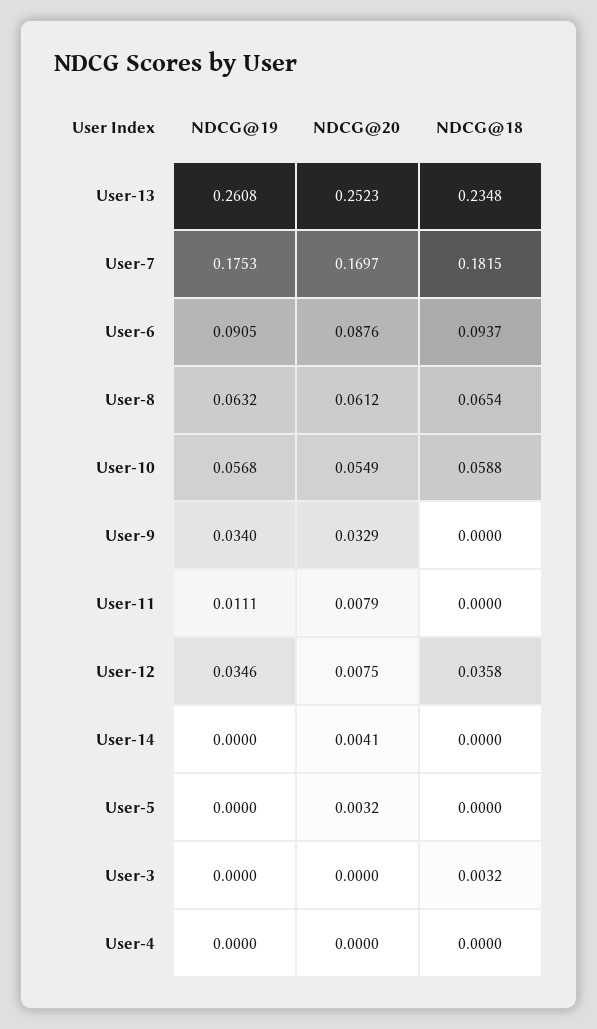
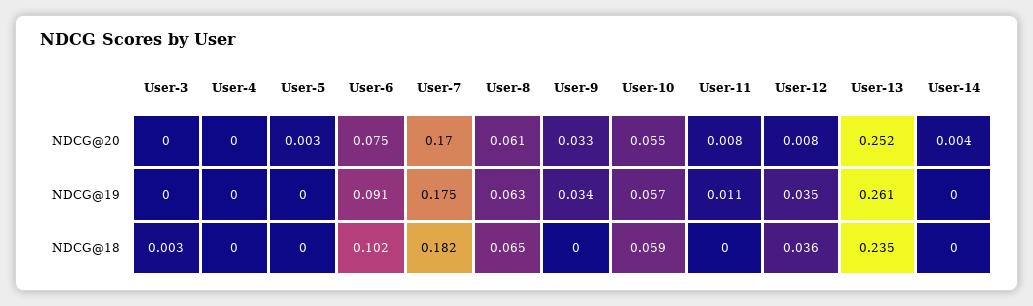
  {
    "NDCG@19": {
      "User-13": 0.2608,
      "User-7": 0.1753,
      "User-6": 0.0905,
      "User-8": 0.0632,
      "User-10": 0.0568,
      "User-9": 0.034,
      "User-11": 0.0111,
      "User-12": 0.0346,
      "User-14": 0,
      "User-5": 0,
      "User-3": 0,
      "User-4": 0
    },
    "NDCG@20": {
      "User-13": 0.2523,
      "User-7": 0.1697,
-     "User-6": 0.0876,
+     "User-6": 0.075,
      "User-8": 0.0612,
      "User-10": 0.0549,
      "User-9": 0.0329,
      "User-11": 0.0079,
      "User-12": 0.0075,
      "User-14": 0.0041,
      "User-5": 0.0032,
      "User-3": 0,
      "User-4": 0
    },
    "NDCG@18": {
      "User-13": 0.2348,
      "User-7": 0.1815,
-     "User-6": 0.0937,
+     "User-6": 0.102,
      "User-8": 0.0654,
      "User-10": 0.0588,
      "User-9": 0,
      "User-11": 0,
      "User-12": 0.0358,
      "User-14": 0,
      "User-5": 0,
      "User-3": 0.0032,
      "User-4": 0
    }
  }

